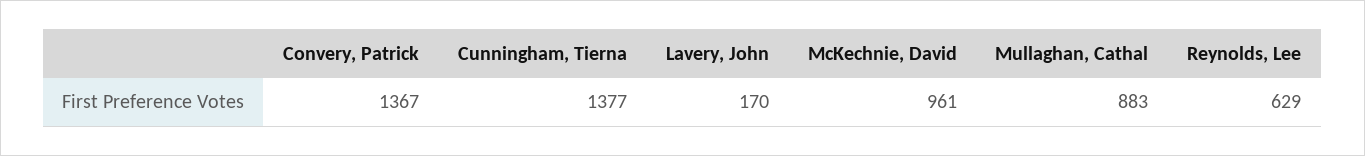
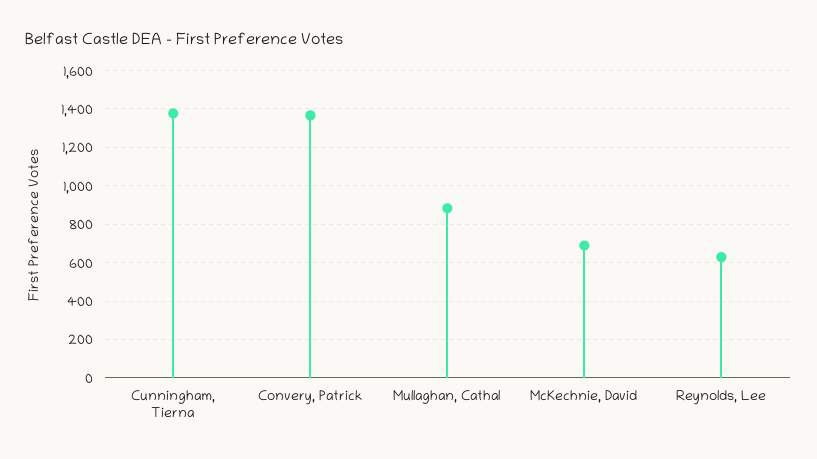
  {
    "Convery, Patrick": 1367,
    "Cunningham, Tierna": 1377,
-   "Lavery, John": 170,
-   "McKechnie, David": 961,
+   "McKechnie, David": 700,
    "Mullaghan, Cathal": 883,
    "Reynolds, Lee": 629
  }

